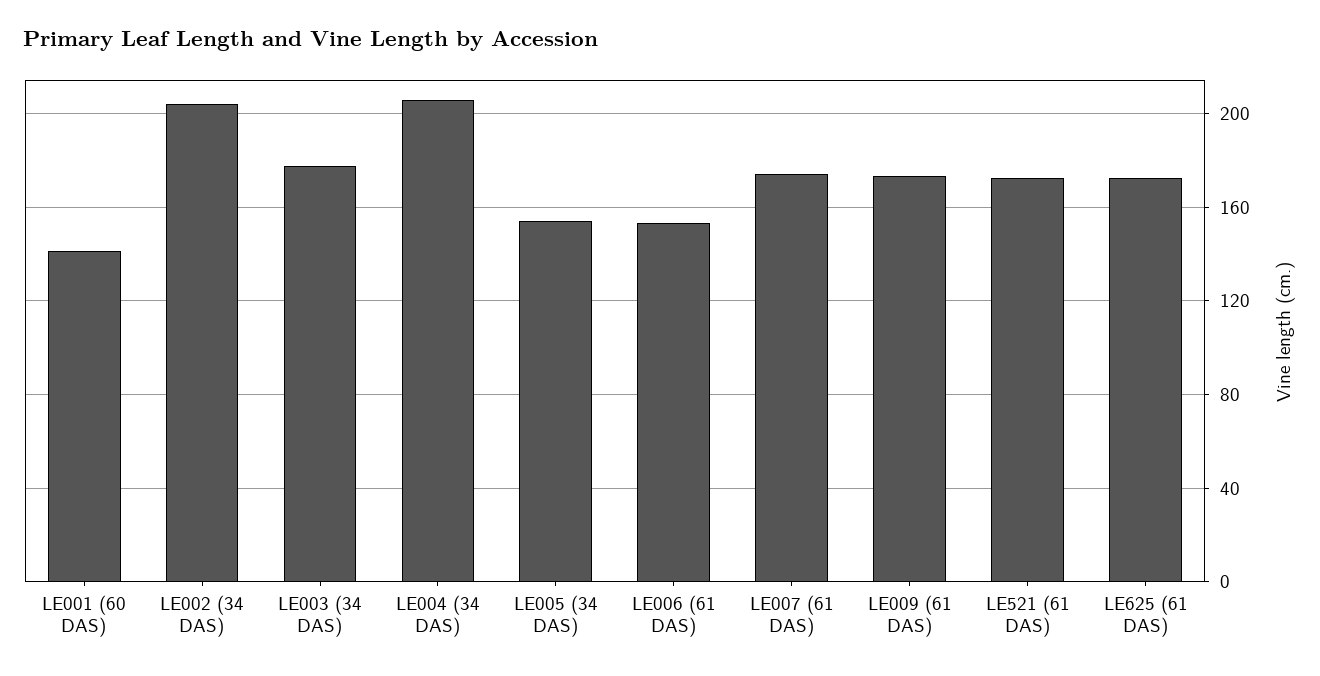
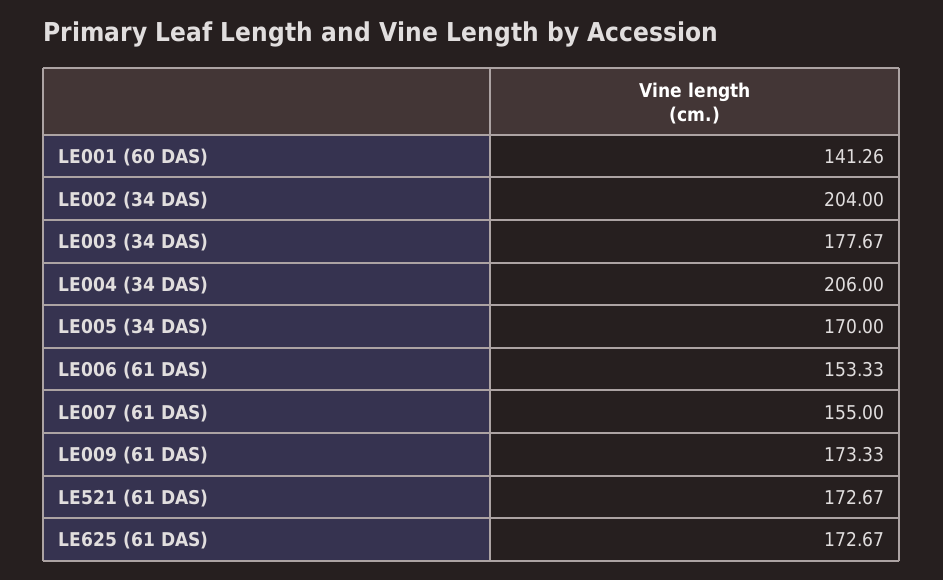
  {
    "LE001 (60 DAS)": 141.26,
    "LE002 (34 DAS)": 204,
    "LE003 (34 DAS)": 177.67,
    "LE004 (34 DAS)": 206,
-   "LE005 (34 DAS)": 155,
+   "LE005 (34 DAS)": 170,
    "LE006 (61 DAS)": 153.33,
-   "LE007 (61 DAS)": 175,
+   "LE007 (61 DAS)": 155,
    "LE009 (61 DAS)": 173.33,
    "LE521 (61 DAS)": 172.67,
    "LE625 (61 DAS)": 172.67
  }

